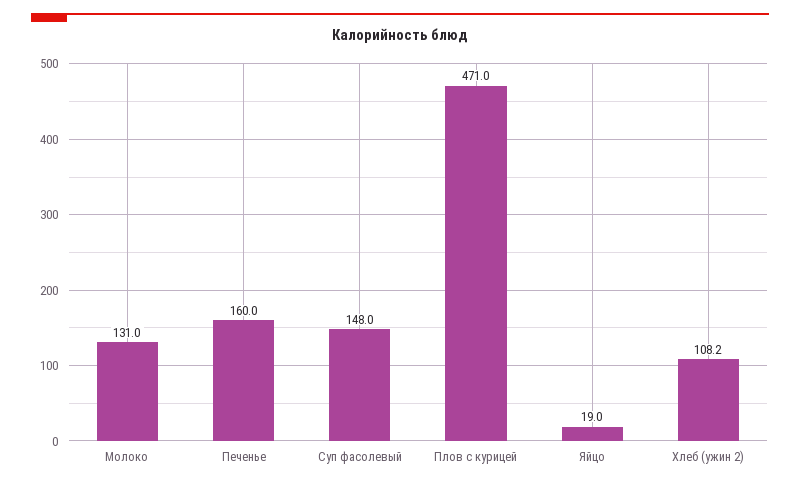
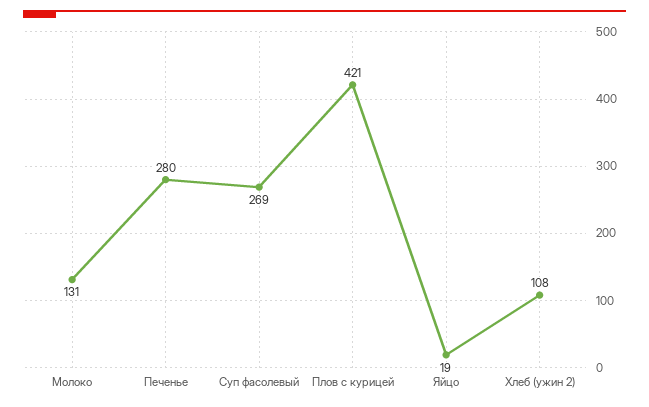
  {
    "Молоко": 131,
-   "Печенье": 160,
+   "Печенье": 280,
-   "Суп фасолевый": 148,
+   "Суп фасолевый": 269,
-   "Плов с курицей": 471,
+   "Плов с курицей": 421,
    "Яйцо": 19,
    "Хлеб (ужин 2)": 108.2
  }

